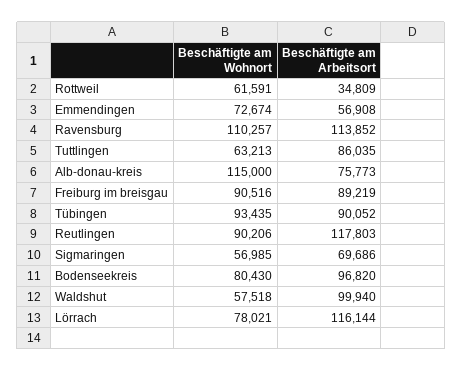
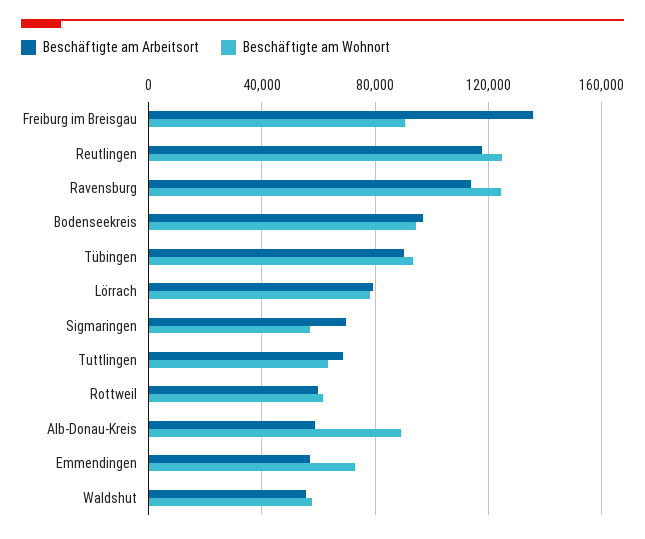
  {
    "Beschäftigte am Wohnort": {
      "Rottweil": 61591,
      "Emmendingen": 72674,
-     "Ravensburg": 110257,
+     "Ravensburg": 125000,
      "Tuttlingen": 63213,
-     "Alb-donau-kreis": 115000,
+     "Alb-donau-kreis": 90000,
      "Freiburg im breisgau": 90516,
      "Tübingen": 93435,
-     "Reutlingen": 90206,
+     "Reutlingen": 125000,
      "Sigmaringen": 56985,
-     "Bodenseekreis": 80430,
+     "Bodenseekreis": 95000,
      "Waldshut": 57518,
      "Lörrach": 78021
    },
    "Beschäftigte am Arbeitsort": {
-     "Rottweil": 34809,
+     "Rottweil": 60000,
      "Emmendingen": 56908,
      "Ravensburg": 113852,
-     "Tuttlingen": 86035,
+     "Tuttlingen": 70000,
-     "Alb-donau-kreis": 75773,
+     "Alb-donau-kreis": 60000,
-     "Freiburg im breisgau": 89219,
+     "Freiburg im breisgau": 135000,
      "Tübingen": 90052,
      "Reutlingen": 117803,
      "Sigmaringen": 69686,
      "Bodenseekreis": 96820,
-     "Waldshut": 99940,
+     "Waldshut": 55000,
-     "Lörrach": 116144
+     "Lörrach": 80000
    }
  }

